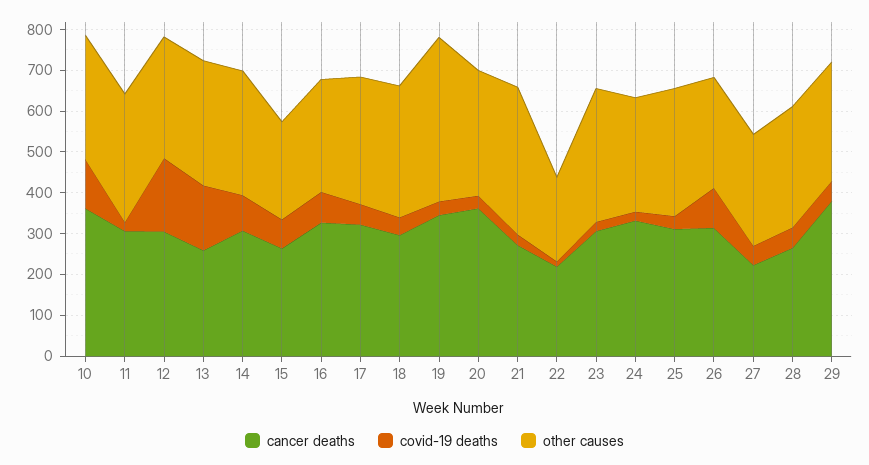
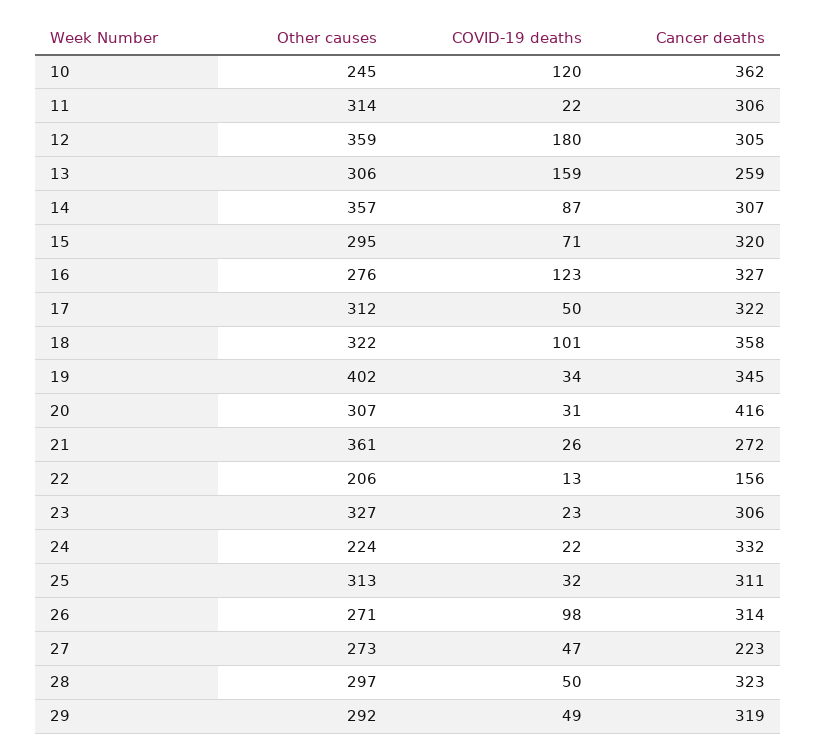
  {
    "cancer deaths": {
      "10": 362,
      "11": 306,
      "12": 305,
      "13": 259,
      "14": 307,
-     "15": 260,
+     "15": 320,
      "16": 327,
      "17": 322,
-     "18": 300,
+     "18": 358,
      "19": 345,
-     "20": 360,
+     "20": 416,
      "21": 272,
-     "22": 220,
+     "22": 156,
      "23": 306,
      "24": 332,
      "25": 311,
      "26": 314,
      "27": 223,
-     "28": 260,
+     "28": 323,
-     "29": 380
+     "29": 319
    },
    "covid-19 deaths": {
      "10": 120,
      "11": 22,
      "12": 180,
      "13": 159,
      "14": 87,
      "15": 71,
-     "16": 80,
+     "16": 123,
      "17": 50,
-     "18": 40,
+     "18": 101,
      "19": 34,
      "20": 31,
      "21": 26,
      "22": 13,
      "23": 23,
      "24": 22,
      "25": 32,
      "26": 98,
      "27": 47,
      "28": 50,
      "29": 49
    },
    "other causes": {
-     "10": 300,
+     "10": 245,
      "11": 314,
-     "12": 300,
+     "12": 359,
      "13": 306,
-     "14": 300,
+     "14": 357,
-     "15": 240,
+     "15": 295,
      "16": 276,
      "17": 312,
      "18": 322,
      "19": 402,
      "20": 307,
      "21": 361,
      "22": 206,
      "23": 327,
-     "24": 280,
+     "24": 224,
      "25": 313,
      "26": 271,
      "27": 273,
      "28": 297,
      "29": 292
    }
  }

